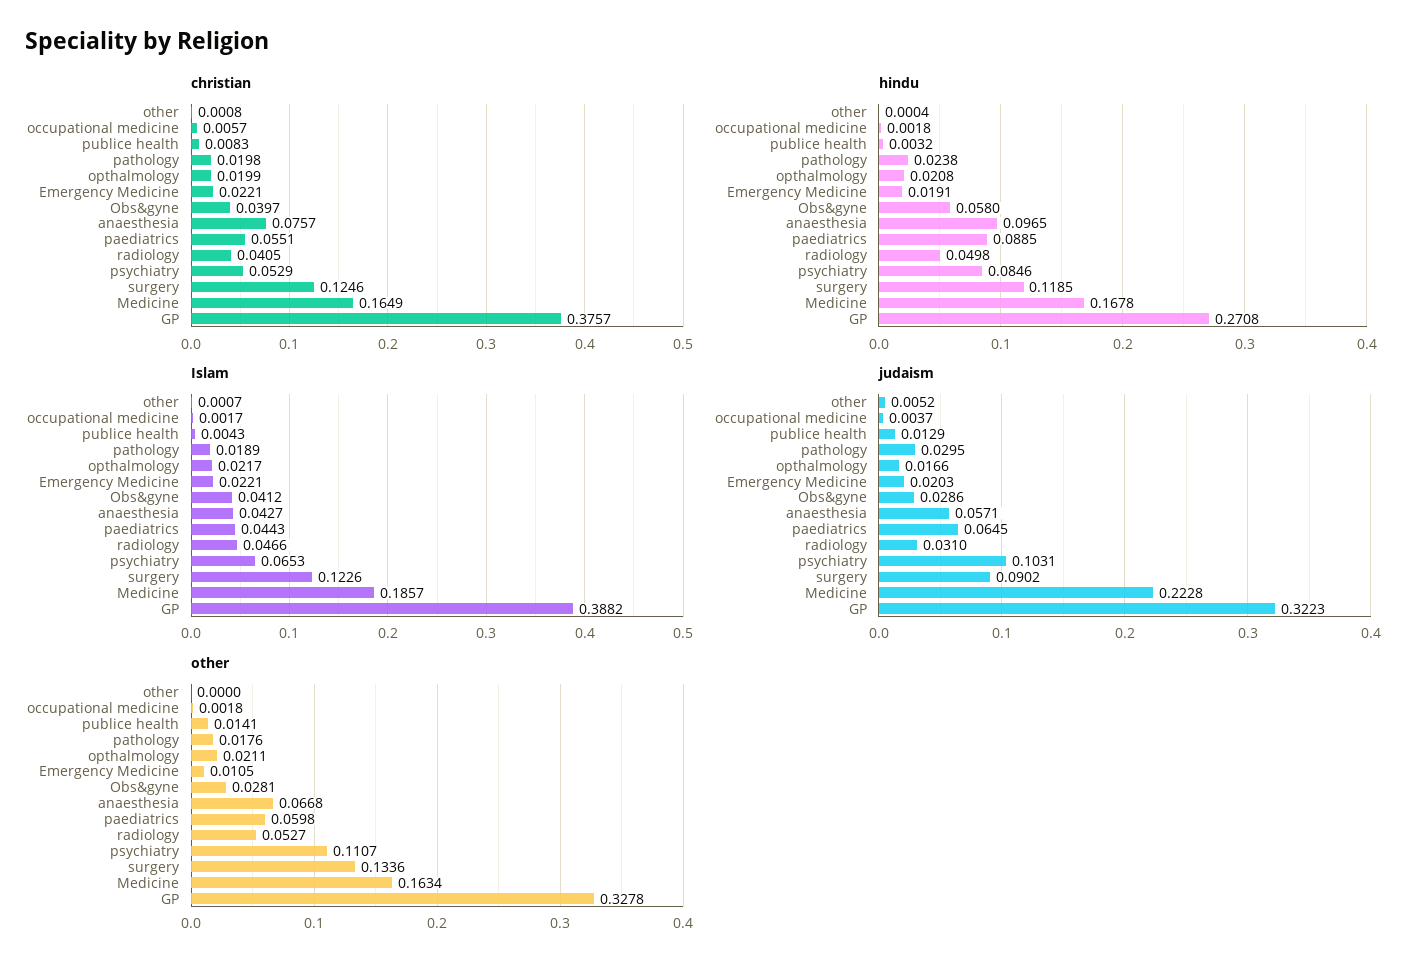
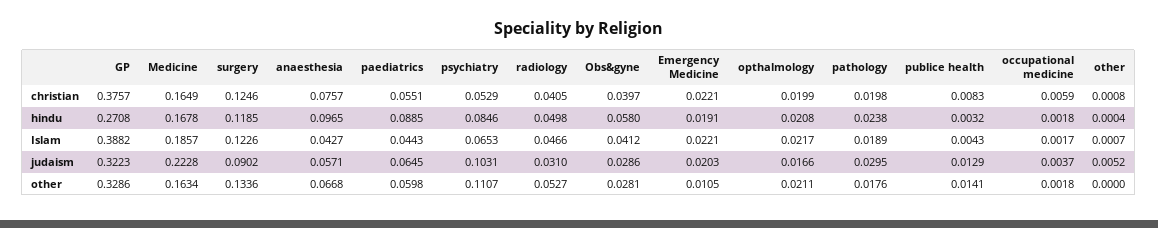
  {
    "christian": {
      "other": 0.0008,
-     "occupational medicine": 0.0057,
+     "occupational medicine": 0.0059,
      "publice health": 0.0083,
      "pathology": 0.0198,
      "opthalmology": 0.0199,
      "Emergency Medicine": 0.0221,
      "Obs&gyne": 0.0397,
      "anaesthesia": 0.0757,
      "paediatrics": 0.0551,
      "radiology": 0.0405,
      "psychiatry": 0.0529,
      "surgery": 0.1246,
      "Medicine": 0.1649,
      "GP": 0.3757
    },
    "hindu": {
      "other": 0.0004,
      "occupational medicine": 0.0018,
      "publice health": 0.0032,
      "pathology": 0.0238,
      "opthalmology": 0.0208,
      "Emergency Medicine": 0.0191,
      "Obs&gyne": 0.058,
      "anaesthesia": 0.0965,
      "paediatrics": 0.0885,
      "radiology": 0.0498,
      "psychiatry": 0.0846,
      "surgery": 0.1185,
      "Medicine": 0.1678,
      "GP": 0.2708
    },
    "Islam": {
      "other": 0.0007,
      "occupational medicine": 0.0017,
      "publice health": 0.0043,
      "pathology": 0.0189,
      "opthalmology": 0.0217,
      "Emergency Medicine": 0.0221,
      "Obs&gyne": 0.0412,
      "anaesthesia": 0.0427,
      "paediatrics": 0.0443,
      "radiology": 0.0466,
      "psychiatry": 0.0653,
      "surgery": 0.1226,
      "Medicine": 0.1857,
      "GP": 0.3882
    },
    "judaism": {
      "other": 0.0052,
      "occupational medicine": 0.0037,
      "publice health": 0.0129,
      "pathology": 0.0295,
      "opthalmology": 0.0166,
      "Emergency Medicine": 0.0203,
      "Obs&gyne": 0.0286,
      "anaesthesia": 0.0571,
      "paediatrics": 0.0645,
      "radiology": 0.031,
      "psychiatry": 0.1031,
      "surgery": 0.0902,
      "Medicine": 0.2228,
      "GP": 0.3223
    },
    "other": {
      "other": 0,
      "occupational medicine": 0.0018,
      "publice health": 0.0141,
      "pathology": 0.0176,
      "opthalmology": 0.0211,
      "Emergency Medicine": 0.0105,
      "Obs&gyne": 0.0281,
      "anaesthesia": 0.0668,
      "paediatrics": 0.0598,
      "radiology": 0.0527,
      "psychiatry": 0.1107,
      "surgery": 0.1336,
      "Medicine": 0.1634,
-     "GP": 0.3278
+     "GP": 0.3286
    }
  }

